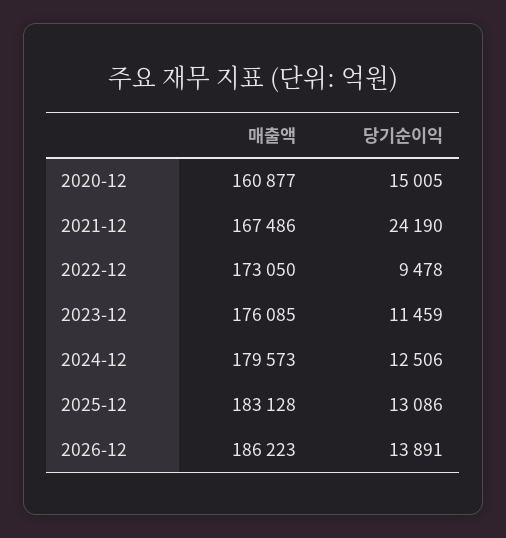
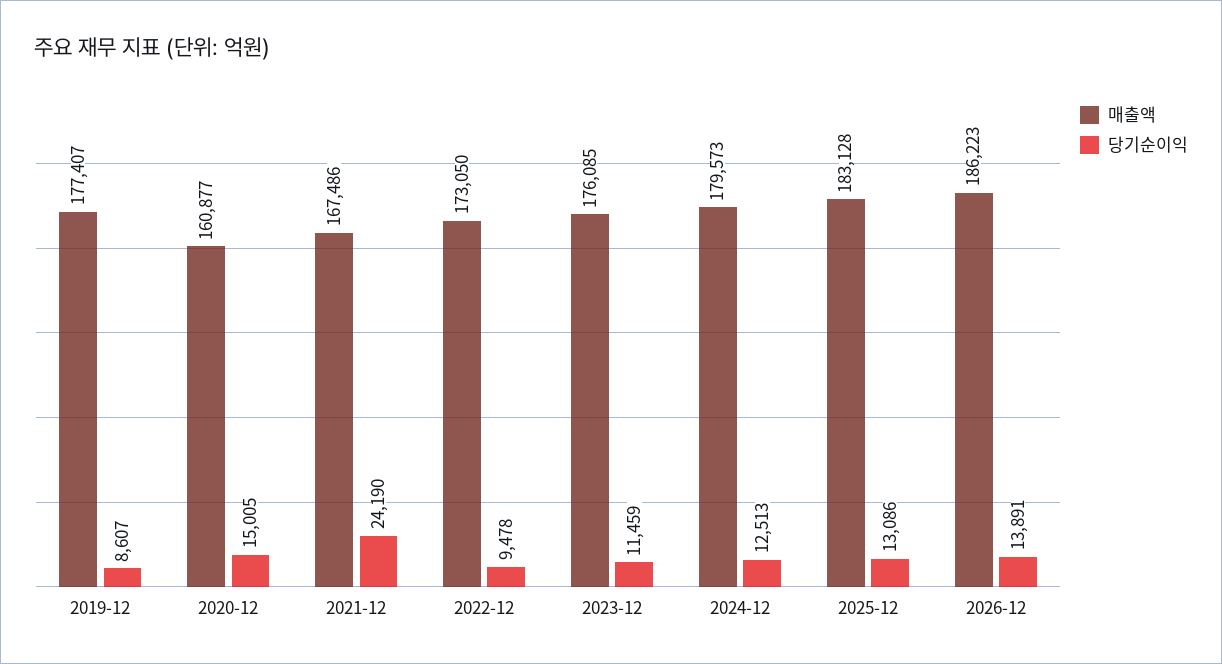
  {
    "매출액": {
      "2020-12": 160877,
      "2021-12": 167486,
      "2022-12": 173050,
      "2023-12": 176085,
      "2024-12": 179573,
      "2025-12": 183128,
-     "2026-12": 186223
+     "2026-12": 186223,
+     "2019-12": 177407
    },
    "당기순이익": {
      "2020-12": 15005,
      "2021-12": 24190,
      "2022-12": 9478,
      "2023-12": 11459,
-     "2024-12": 12506,
+     "2024-12": 12513,
      "2025-12": 13086,
-     "2026-12": 13891
+     "2026-12": 13891,
+     "2019-12": 8607
    }
  }

